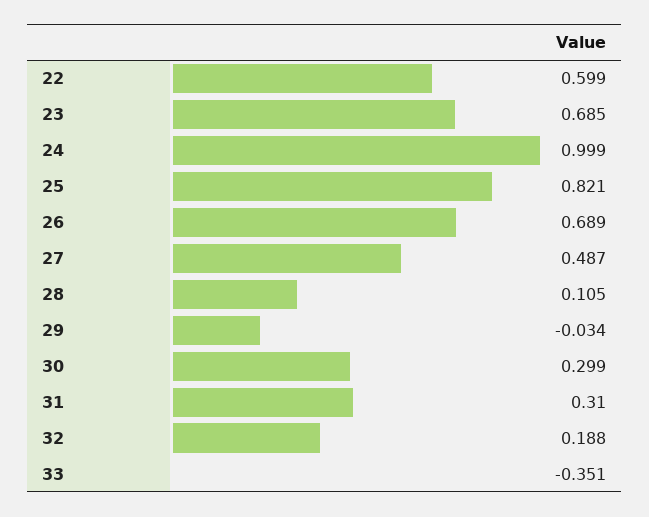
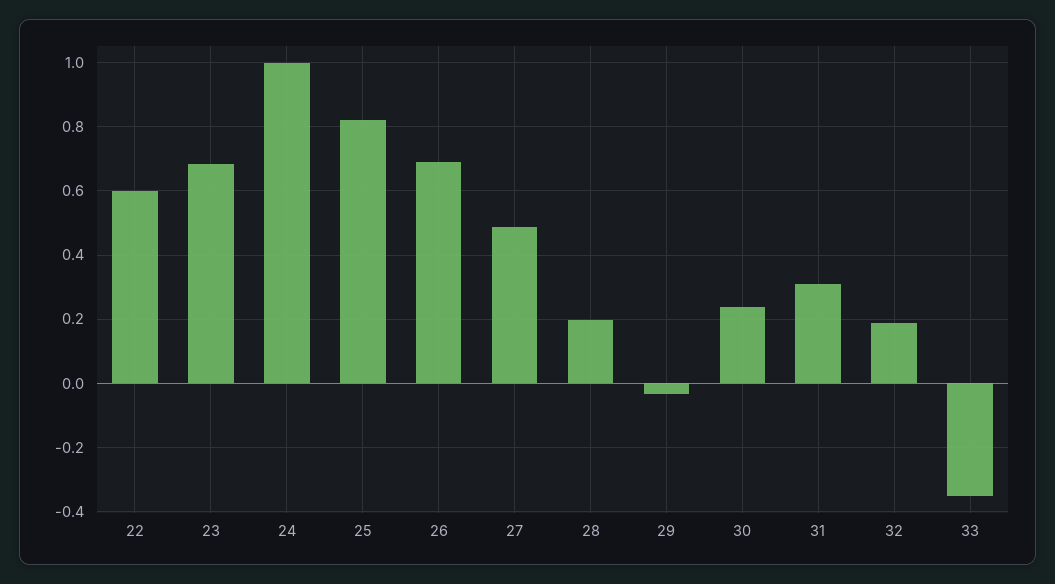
  {
    "22": 0.599,
    "23": 0.685,
    "24": 0.999,
    "25": 0.821,
    "26": 0.689,
    "27": 0.487,
-   "28": 0.105,
+   "28": 0.2,
    "29": -0.034,
-   "30": 0.299,
+   "30": 0.24,
    "31": 0.31,
    "32": 0.188,
    "33": -0.351
  }

